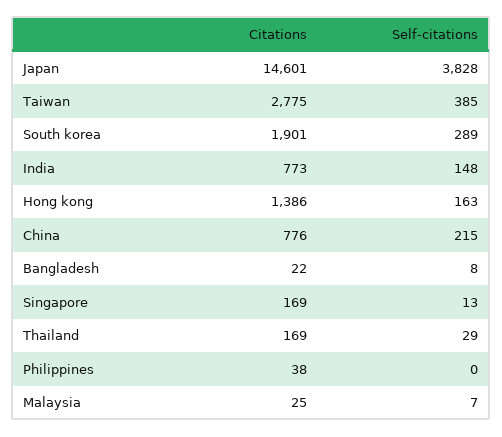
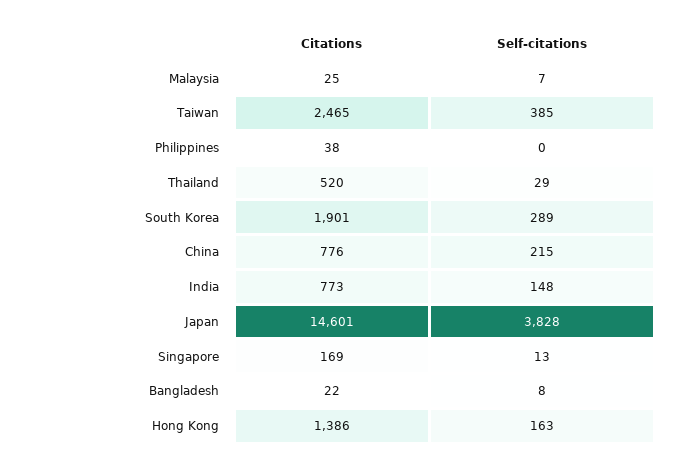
  {
    "Citations": {
      "Japan": 14601,
-     "Taiwan": 2775,
+     "Taiwan": 2465,
      "South korea": 1901,
      "India": 773,
      "Hong kong": 1386,
      "China": 776,
      "Bangladesh": 22,
      "Singapore": 169,
-     "Thailand": 169,
+     "Thailand": 520,
      "Philippines": 38,
      "Malaysia": 25
    },
    "Self-citations": {
      "Japan": 3828,
      "Taiwan": 385,
      "South korea": 289,
      "India": 148,
      "Hong kong": 163,
      "China": 215,
      "Bangladesh": 8,
      "Singapore": 13,
      "Thailand": 29,
      "Philippines": 0,
      "Malaysia": 7
    }
  }

